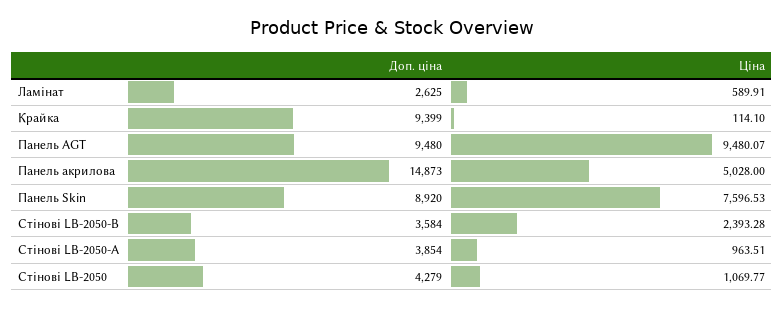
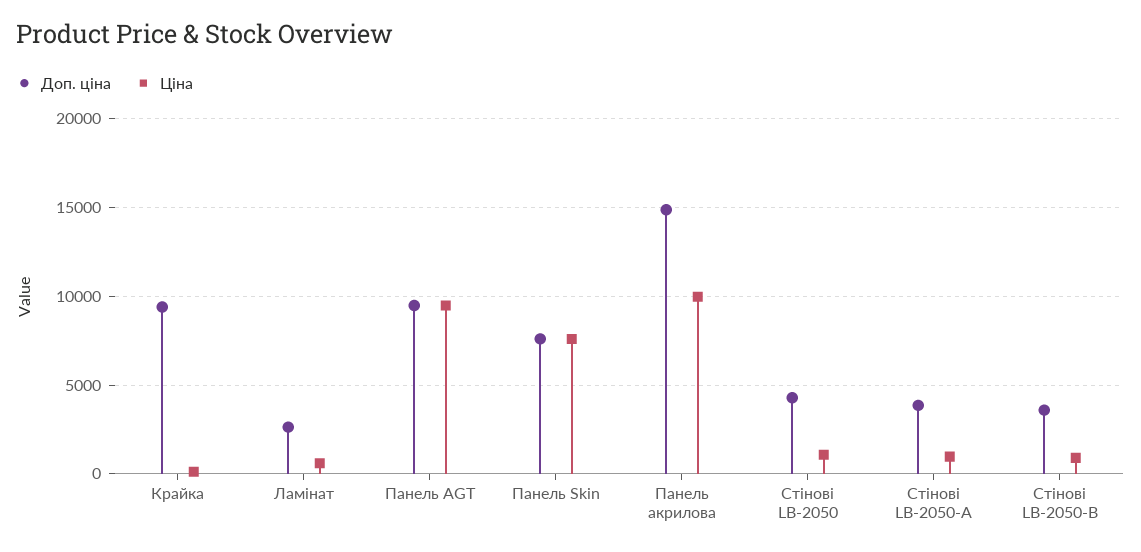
  {
    "Доп. ціна": {
      "Ламінат": 2625,
      "Крайка": 9399,
      "Панель AGT": 9480,
      "Панель акрилова": 14873,
-     "Панель Skin": 8920,
+     "Панель Skin": 7500,
      "Стінові LB-2050-В": 3584,
      "Стінові LB-2050-А": 3854,
      "Стінові LB-2050": 4279
    },
    "Ціна": {
      "Ламінат": 589.91,
      "Крайка": 114.1,
      "Панель AGT": 9480.07,
-     "Панель акрилова": 5028,
+     "Панель акрилова": 10000,
      "Панель Skin": 7596.53,
-     "Стінові LB-2050-В": 2393.28,
+     "Стінові LB-2050-В": 1000,
      "Стінові LB-2050-А": 963.51,
      "Стінові LB-2050": 1069.77
    }
  }

